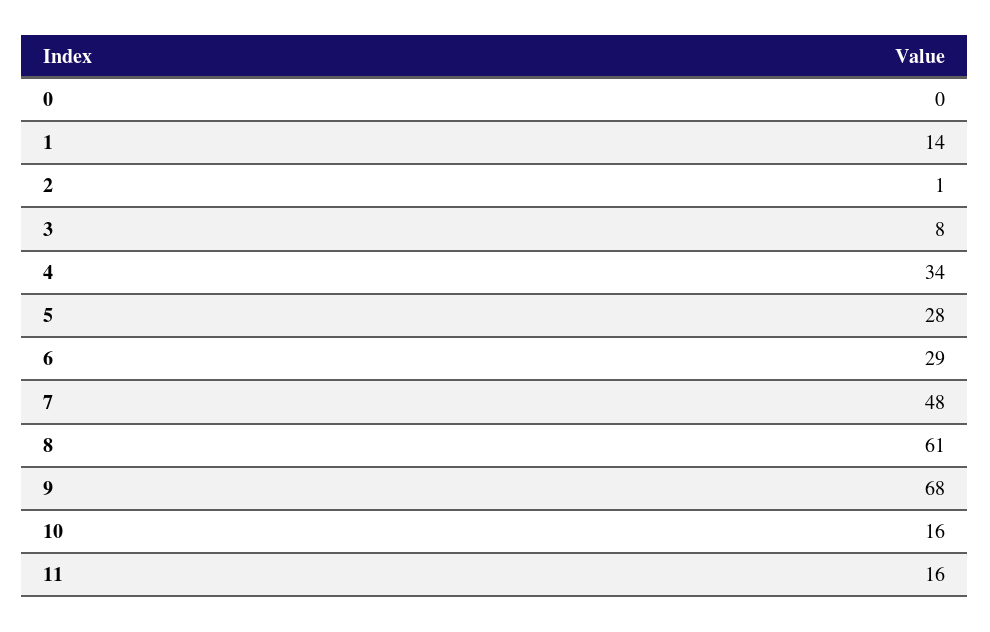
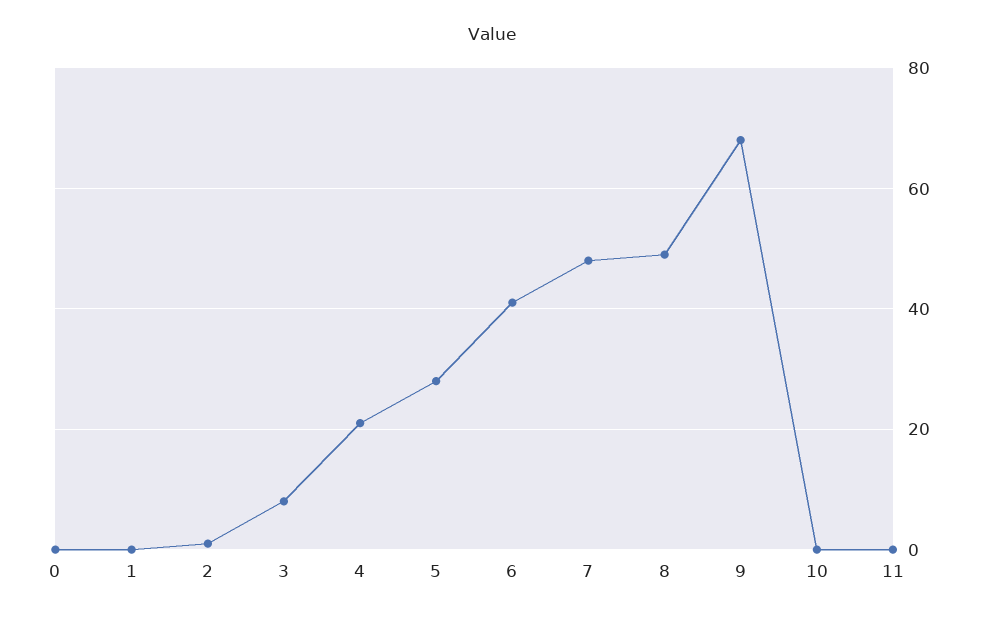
  {
    "0": 0,
-   "1": 14,
+   "1": 0,
    "2": 1,
    "3": 8,
-   "4": 34,
+   "4": 20,
    "5": 28,
-   "6": 29,
+   "6": 40,
    "7": 48,
-   "8": 61,
+   "8": 50,
    "9": 68,
-   "10": 16,
+   "10": 0,
-   "11": 16
+   "11": 0
  }

